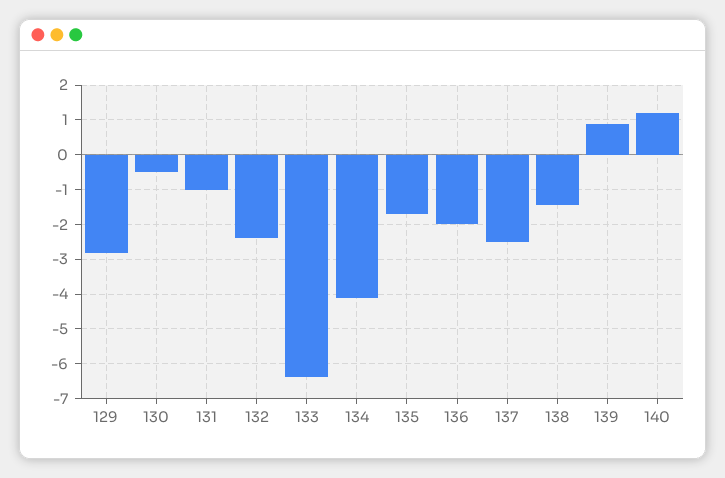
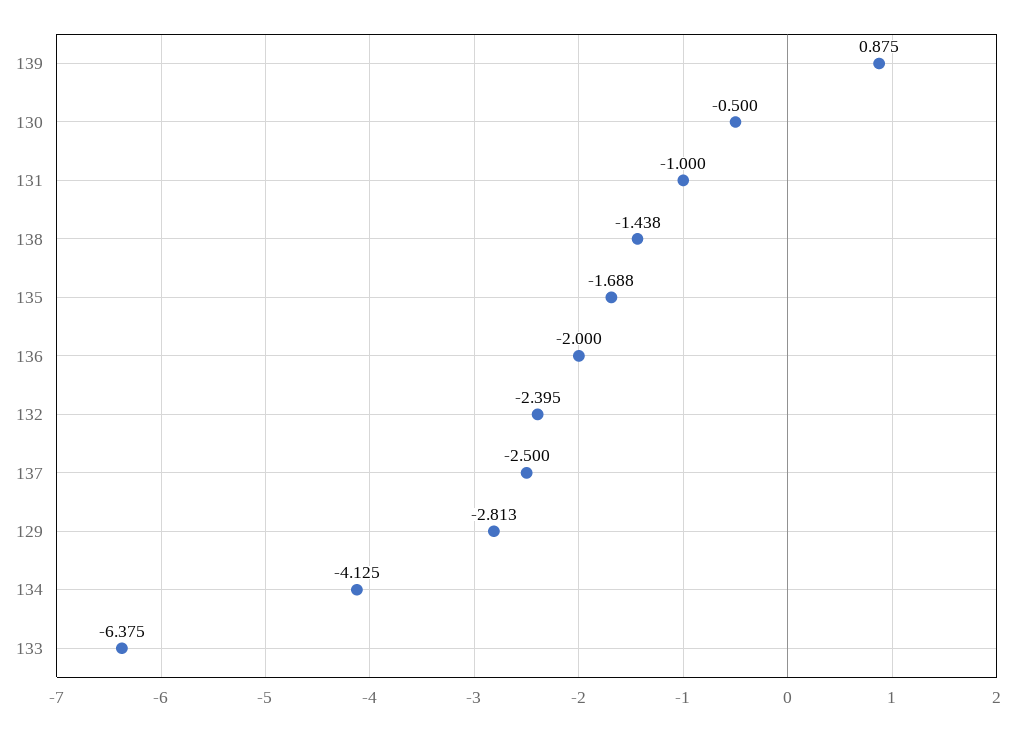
  {
    "129": -2.813,
    "130": -0.5,
    "131": -1,
    "132": -2.395,
    "133": -6.375,
    "134": -4.125,
    "135": -1.688,
    "136": -2,
    "137": -2.5,
    "138": -1.438,
-   "139": 0.875,
+   "139": 0.875
-   "140": 1.2
  }

